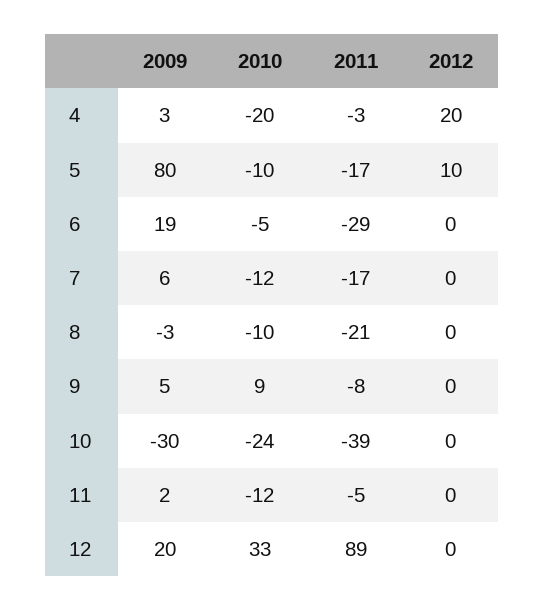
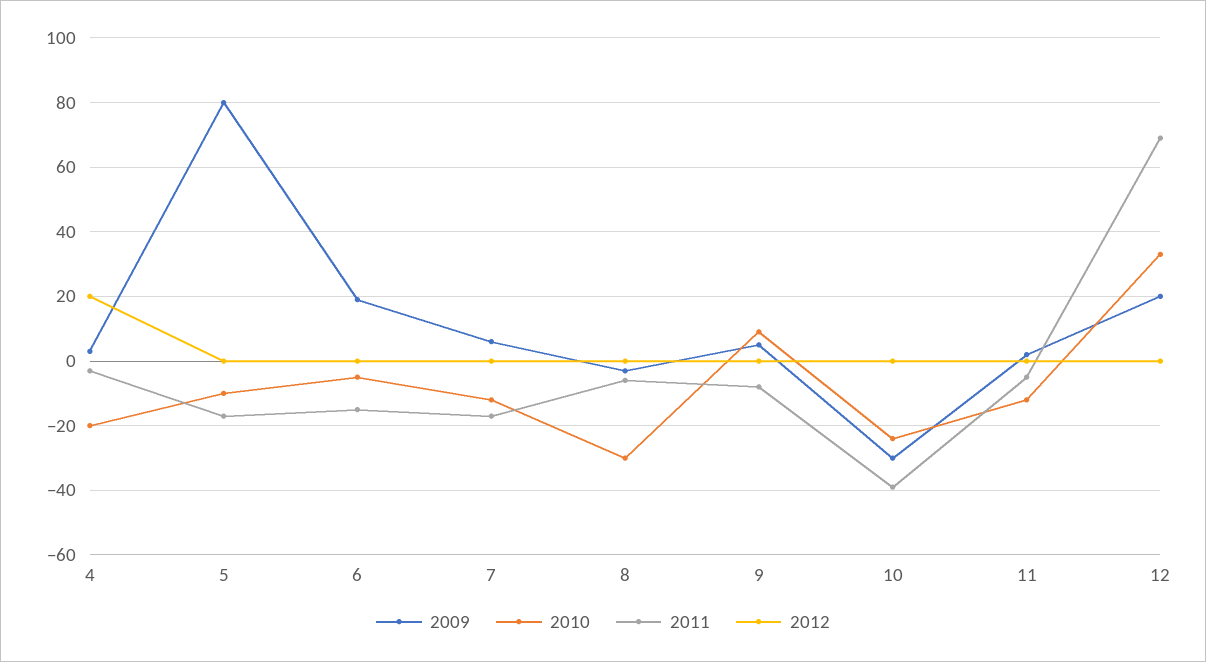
  {
    "2009": {
      "4": 3,
      "5": 80,
      "6": 19,
      "7": 6,
      "8": -3,
      "9": 5,
      "10": -30,
      "11": 2,
      "12": 20
    },
    "2010": {
      "4": -20,
      "5": -10,
      "6": -5,
      "7": -12,
-     "8": -10,
+     "8": -30,
      "9": 9,
      "10": -24,
      "11": -12,
      "12": 33
    },
    "2011": {
      "4": -3,
      "5": -17,
-     "6": -29,
+     "6": -15,
      "7": -17,
-     "8": -21,
+     "8": -5,
      "9": -8,
      "10": -39,
      "11": -5,
-     "12": 89
+     "12": 70
    },
    "2012": {
      "4": 20,
-     "5": 10,
+     "5": 0,
      "6": 0,
      "7": 0,
      "8": 0,
      "9": 0,
      "10": 0,
      "11": 0,
      "12": 0
    }
  }

